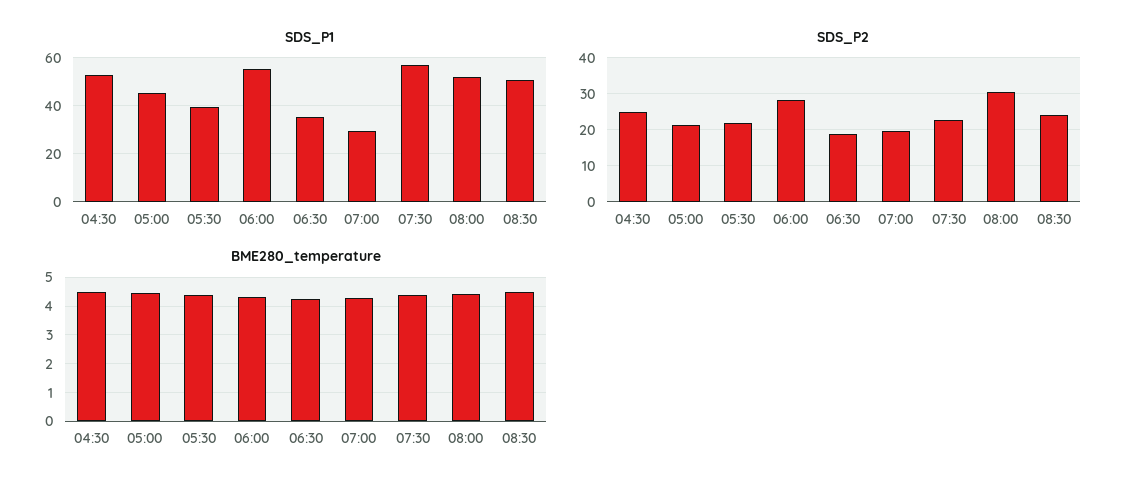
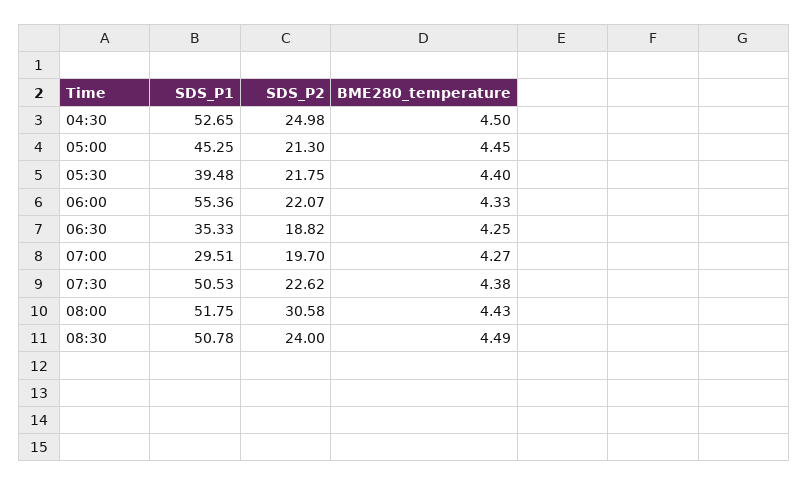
  {
    "SDS_P1": {
      "04:30": 52.65,
      "05:00": 45.25,
      "05:30": 39.48,
      "06:00": 55.36,
      "06:30": 35.33,
      "07:00": 29.51,
-     "07:30": 57.5,
+     "07:30": 50.53,
      "08:00": 51.75,
      "08:30": 50.78
    },
    "SDS_P2": {
      "04:30": 24.98,
      "05:00": 21.3,
      "05:30": 21.75,
-     "06:00": 28,
+     "06:00": 22.07,
      "06:30": 18.82,
      "07:00": 19.7,
      "07:30": 22.62,
      "08:00": 30.58,
      "08:30": 24
    },
    "BME280_temperature": {
      "04:30": 4.5,
      "05:00": 4.45,
      "05:30": 4.4,
      "06:00": 4.33,
      "06:30": 4.25,
      "07:00": 4.27,
      "07:30": 4.38,
      "08:00": 4.43,
      "08:30": 4.49
    }
  }

